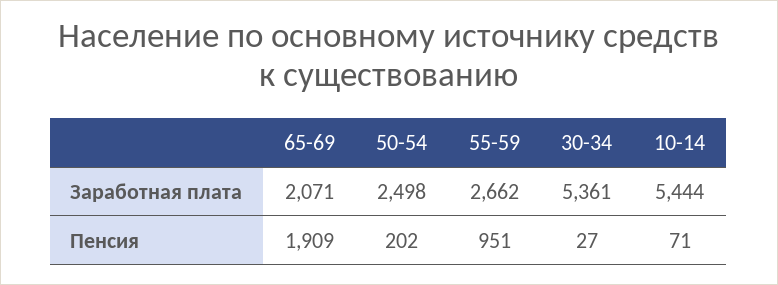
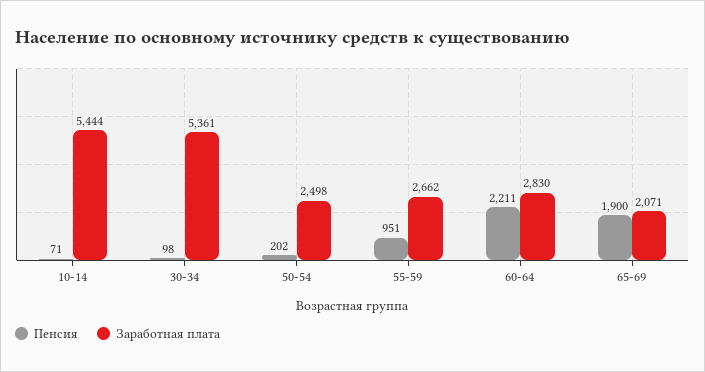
  {
    "Заработная плата": {
      "65-69": 2071,
      "50-54": 2498,
      "55-59": 2662,
      "30-34": 5361,
-     "10-14": 5444
+     "10-14": 5444,
+     "60-64": 2830
    },
    "Пенсия": {
-     "65-69": 1909,
+     "65-69": 1900,
      "50-54": 202,
      "55-59": 951,
-     "30-34": 27,
+     "30-34": 98,
-     "10-14": 71
+     "10-14": 71,
+     "60-64": 2211
    }
  }

